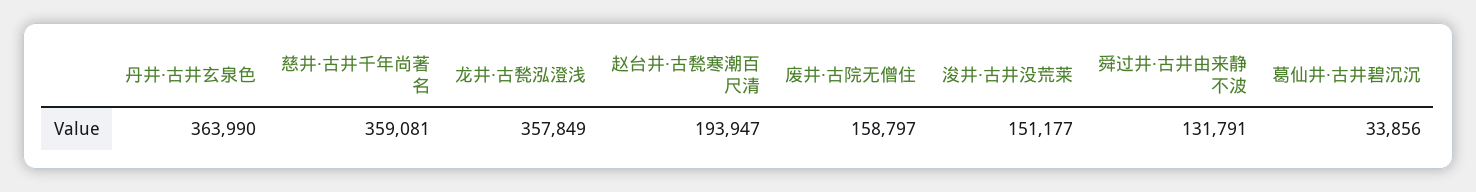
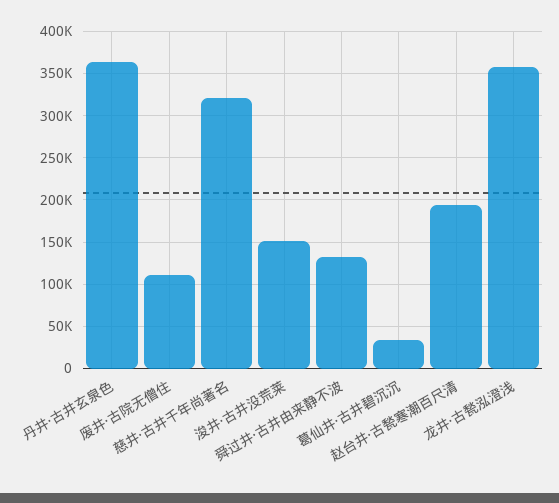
  {
    "丹井·古井玄泉色": 363990,
-   "慈井·古井千年尚著名": 359081,
+   "慈井·古井千年尚著名": 320000,
    "龙井·古甃泓澄浅": 357849,
    "赵台井·古甃寒潮百尺清": 193947,
-   "废井·古院无僧住": 158797,
+   "废井·古院无僧住": 110000,
    "浚井·古井没荒莱": 151177,
    "舜过井·古井由来静不波": 131791,
    "葛仙井·古井碧沉沉": 33856
  }

